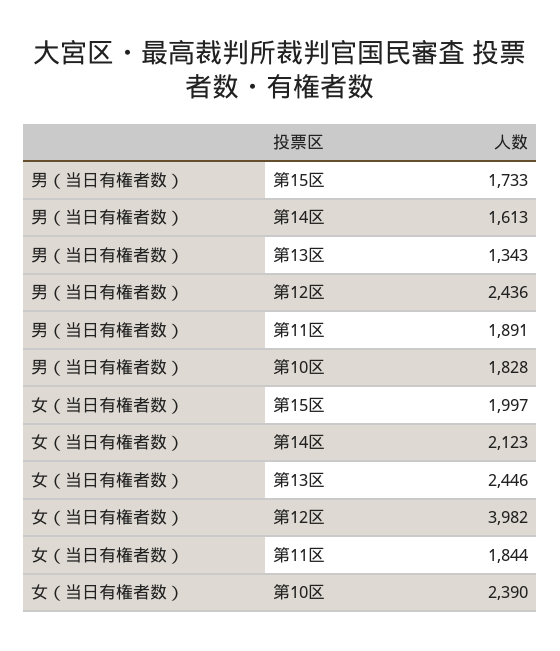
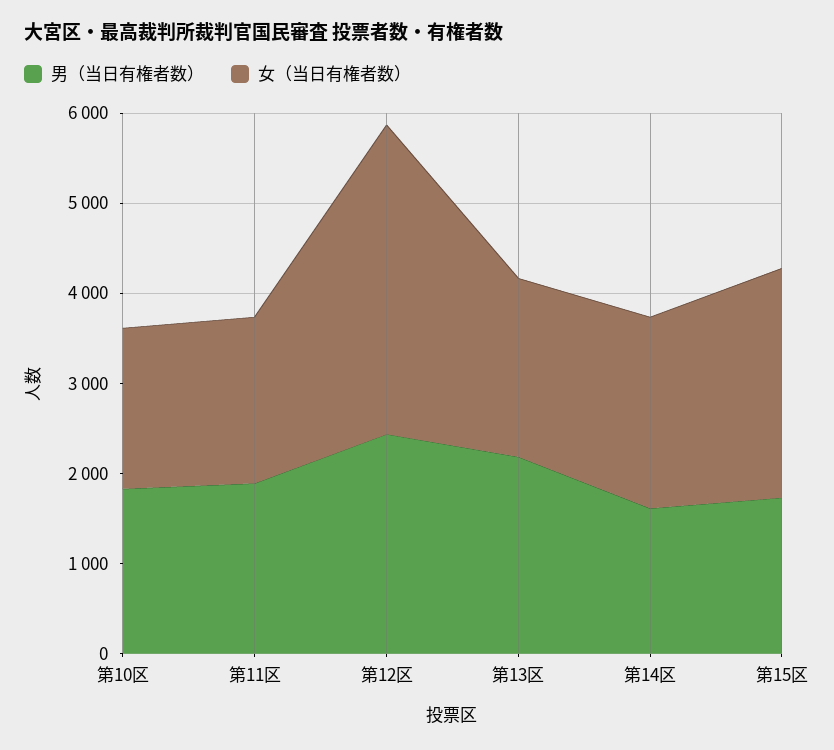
  {
    "男（当日有権者数）": {
      "第15区": 1733,
      "第14区": 1613,
-     "第13区": 1343,
+     "第13区": 2200,
      "第12区": 2436,
      "第11区": 1891,
      "第10区": 1828
    },
    "女（当日有権者数）": {
-     "第15区": 1997,
+     "第15区": 2600,
      "第14区": 2123,
-     "第13区": 2446,
+     "第13区": 2000,
-     "第12区": 3982,
+     "第12区": 3400,
      "第11区": 1844,
-     "第10区": 2390
+     "第10区": 1800
    }
  }

